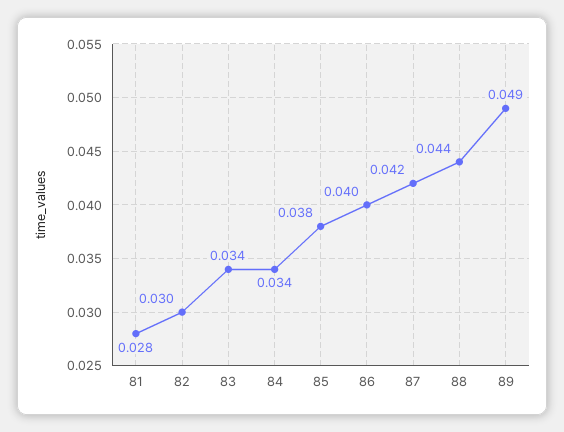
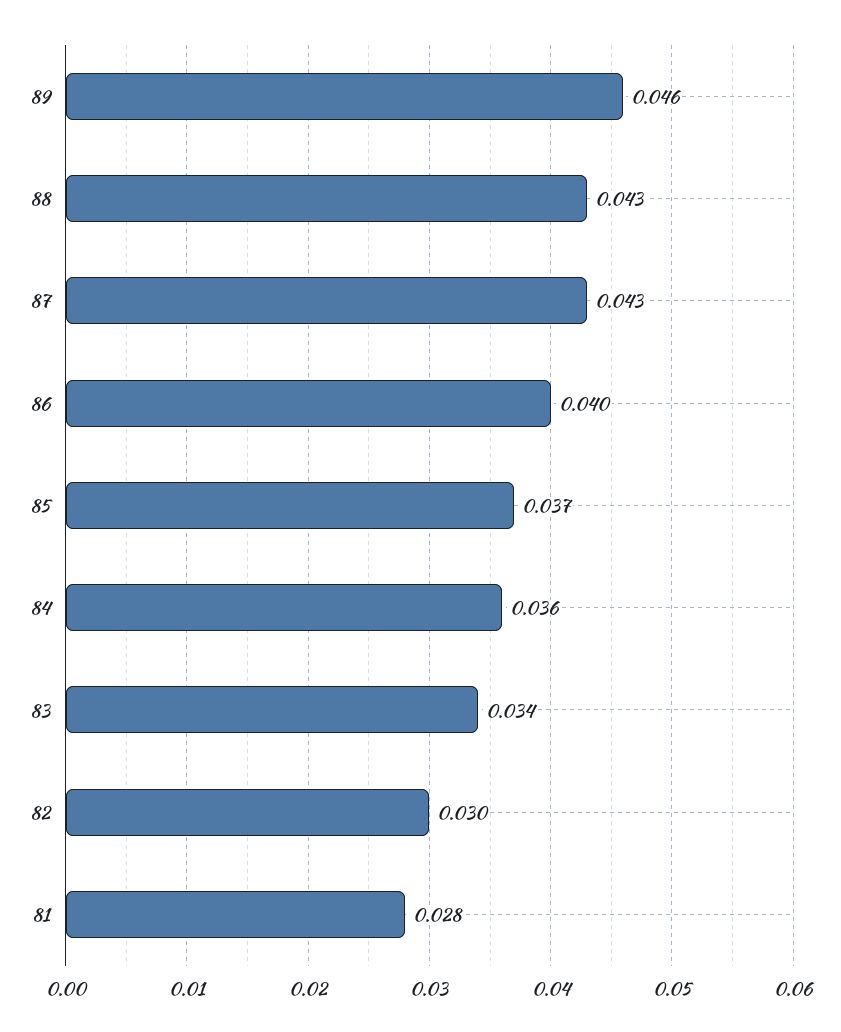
  {
    "81": 0.028,
    "82": 0.03,
    "83": 0.034,
-   "84": 0.034,
+   "84": 0.036,
-   "85": 0.038,
+   "85": 0.037,
    "86": 0.04,
-   "87": 0.042,
+   "87": 0.043,
-   "88": 0.044,
+   "88": 0.043,
-   "89": 0.049
+   "89": 0.046
  }

